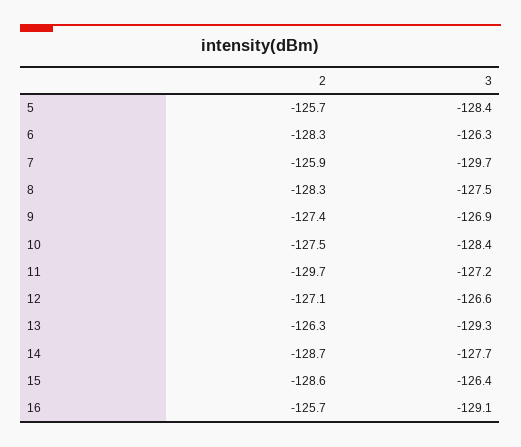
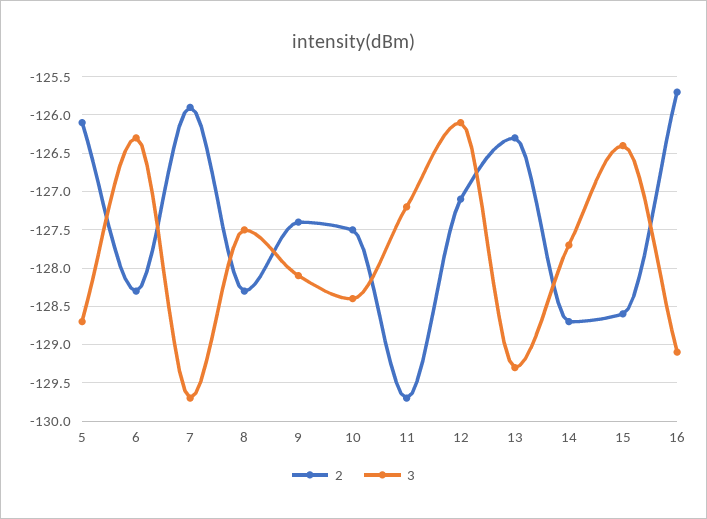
  {
    "2": {
-     "5": -125.7,
+     "5": -126.1,
      "6": -128.3,
      "7": -125.9,
      "8": -128.3,
      "9": -127.4,
      "10": -127.5,
      "11": -129.7,
      "12": -127.1,
      "13": -126.3,
      "14": -128.7,
      "15": -128.6,
      "16": -125.7
    },
    "3": {
-     "5": -128.4,
+     "5": -128.7,
      "6": -126.3,
      "7": -129.7,
      "8": -127.5,
-     "9": -126.9,
+     "9": -128.1,
      "10": -128.4,
      "11": -127.2,
-     "12": -126.6,
+     "12": -126.1,
      "13": -129.3,
      "14": -127.7,
      "15": -126.4,
      "16": -129.1
    }
  }

